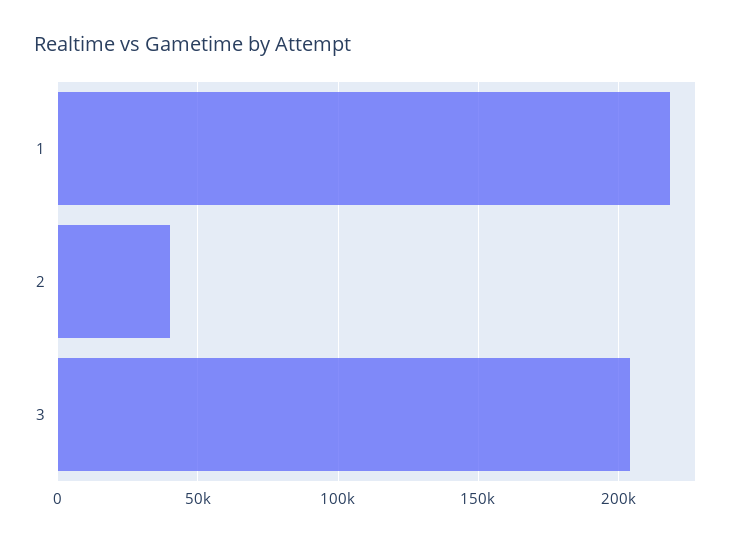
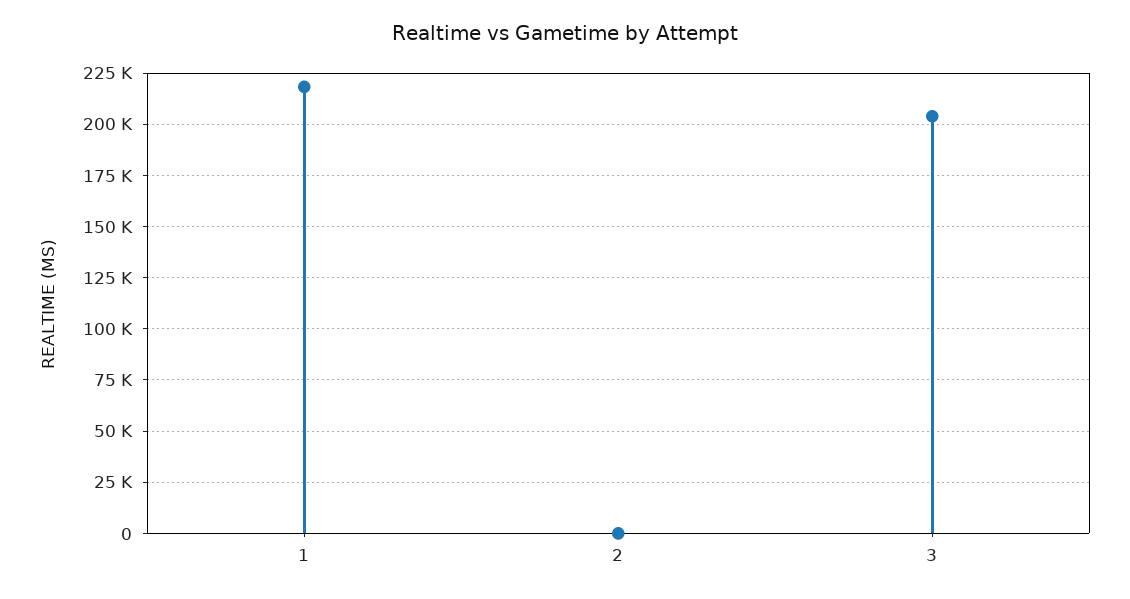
  {
    "1": 220000,
-   "2": 40000,
+   "2": 0,
    "3": 205000
  }

